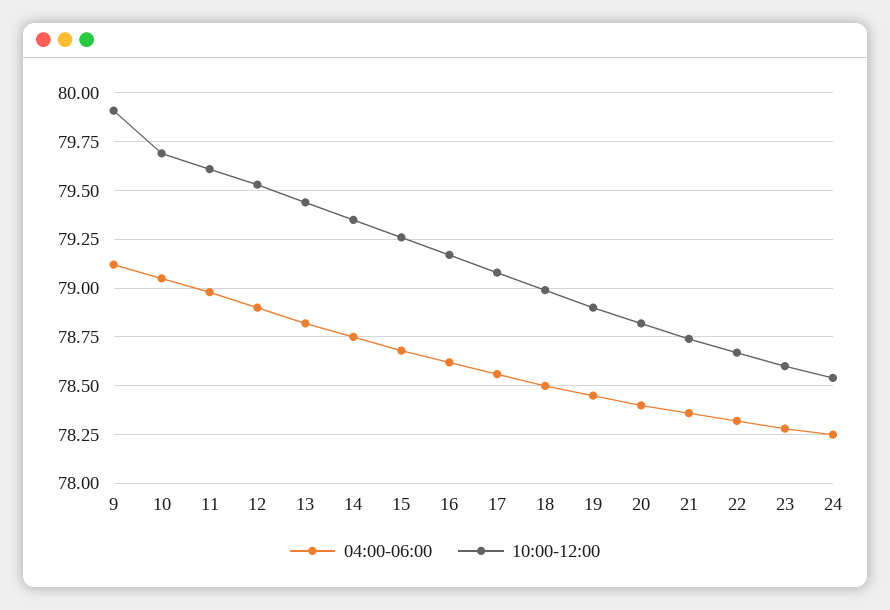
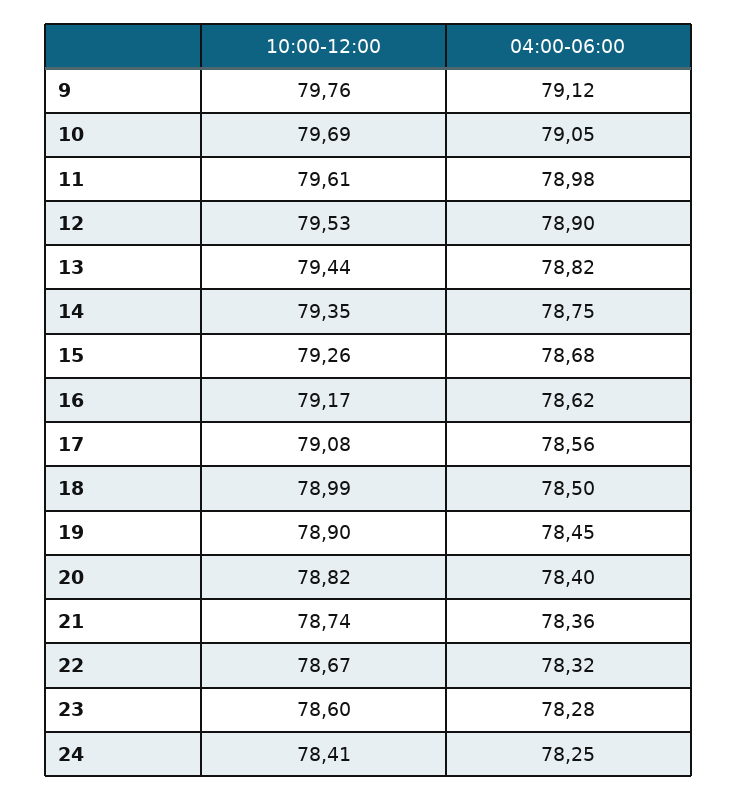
  {
    "04:00-06:00": {
      "9": 79.12,
      "10": 79.05,
      "11": 78.98,
      "12": 78.9,
      "13": 78.82,
      "14": 78.75,
      "15": 78.68,
      "16": 78.62,
      "17": 78.56,
      "18": 78.5,
      "19": 78.45,
      "20": 78.4,
      "21": 78.36,
      "22": 78.32,
      "23": 78.28,
      "24": 78.25
    },
    "10:00-12:00": {
-     "9": 79.9,
+     "9": 79.76,
      "10": 79.69,
      "11": 79.61,
      "12": 79.53,
      "13": 79.44,
      "14": 79.35,
      "15": 79.26,
      "16": 79.17,
      "17": 79.08,
      "18": 78.99,
      "19": 78.9,
      "20": 78.82,
      "21": 78.74,
      "22": 78.67,
      "23": 78.6,
-     "24": 78.55
+     "24": 78.41
    }
  }

